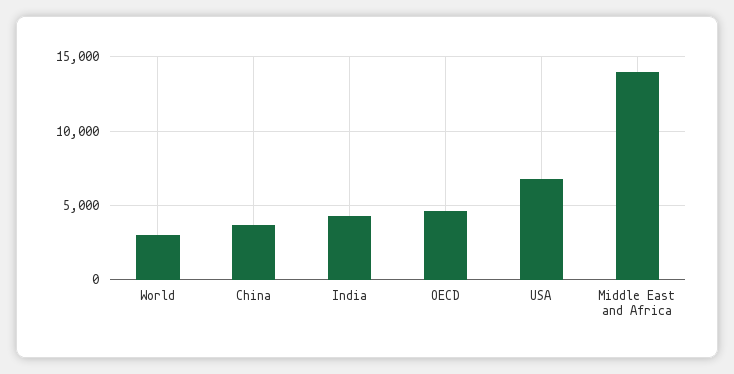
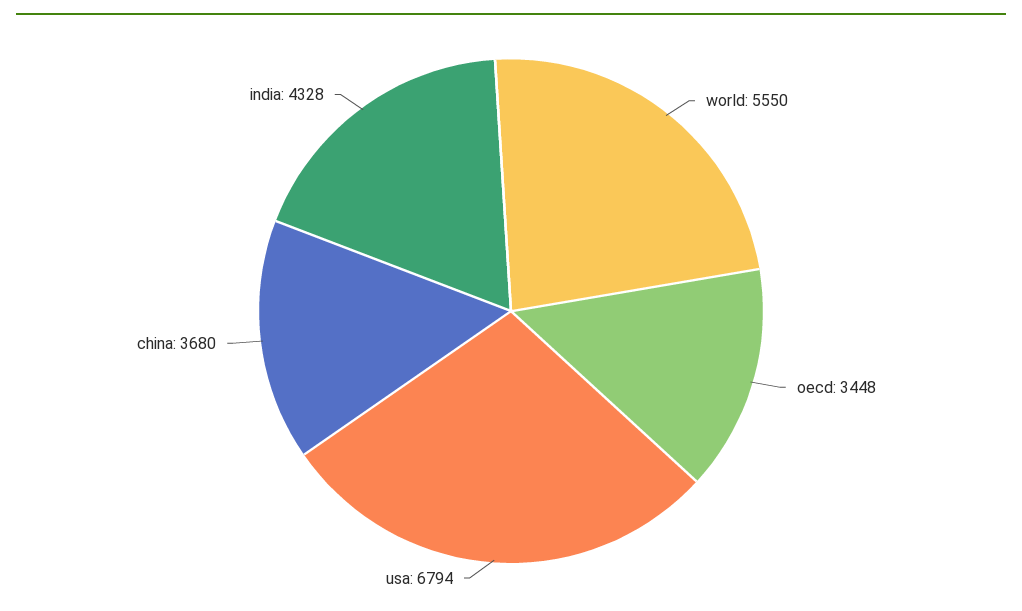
  {
-   "World": 3000,
+   "World": 5550,
    "China": 3680,
    "India": 4328,
-   "OECD": 4500,
+   "OECD": 3448,
-   "USA": 6794,
+   "USA": 6794
-   "Middle East and Africa": 14000
  }

